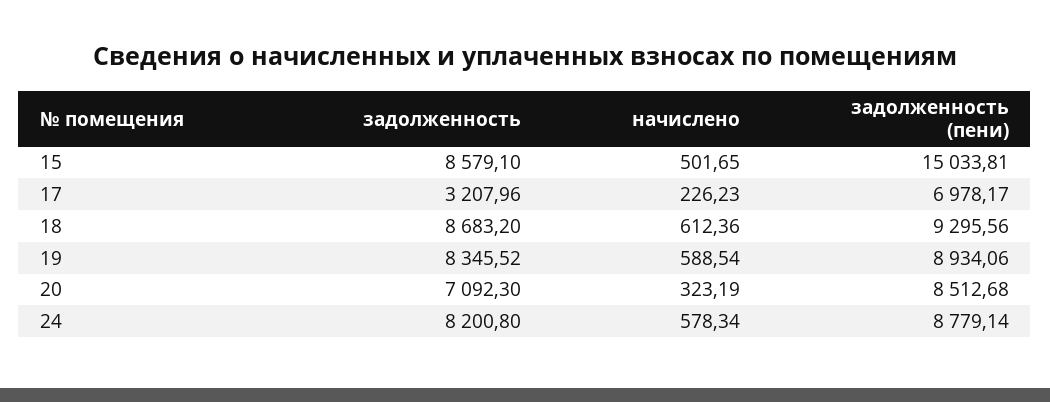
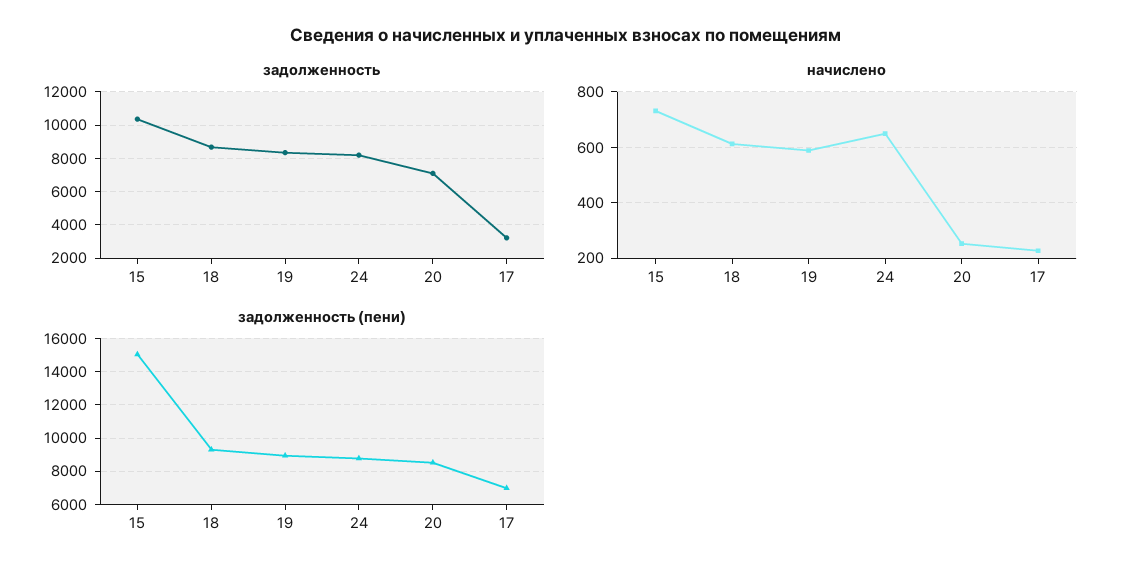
  {
    "задолженность": {
-     "15": 8579.1,
+     "15": 10500,
      "17": 3207.96,
      "18": 8683.2,
      "19": 8345.52,
      "20": 7092.3,
      "24": 8200.8
    },
    "начислено": {
-     "15": 501.65,
+     "15": 725,
      "17": 226.23,
      "18": 612.36,
      "19": 588.54,
-     "20": 323.19,
+     "20": 250,
-     "24": 578.34
+     "24": 650
    },
    "задолженность (пени)": {
      "15": 15033.81,
      "17": 6978.17,
      "18": 9295.56,
      "19": 8934.06,
      "20": 8512.68,
      "24": 8779.14
    }
  }

